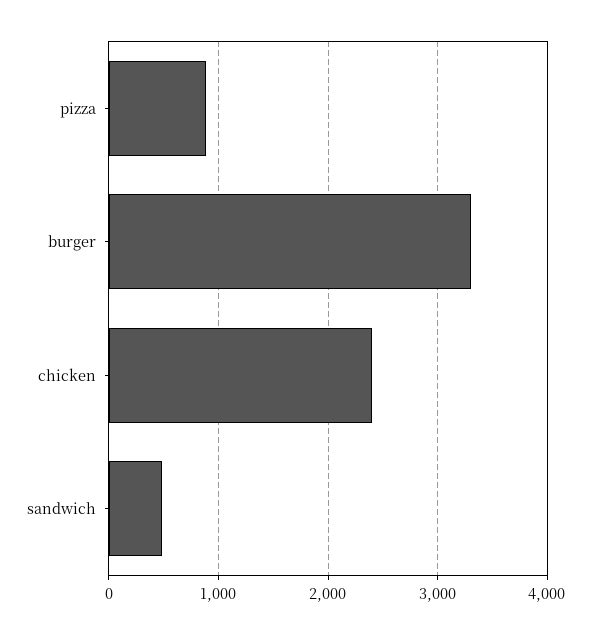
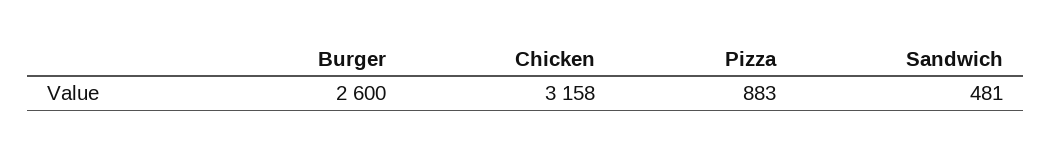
  {
    "pizza": 883,
-   "burger": 3300,
+   "burger": 2600,
-   "chicken": 2400,
+   "chicken": 3158,
    "sandwich": 481
  }

